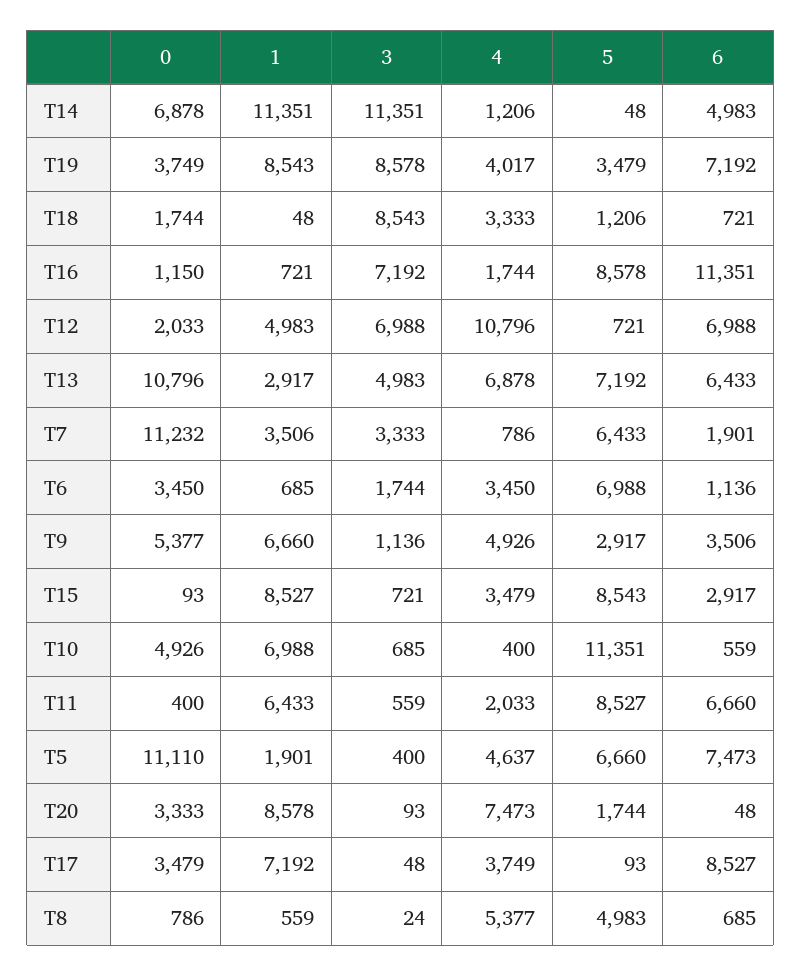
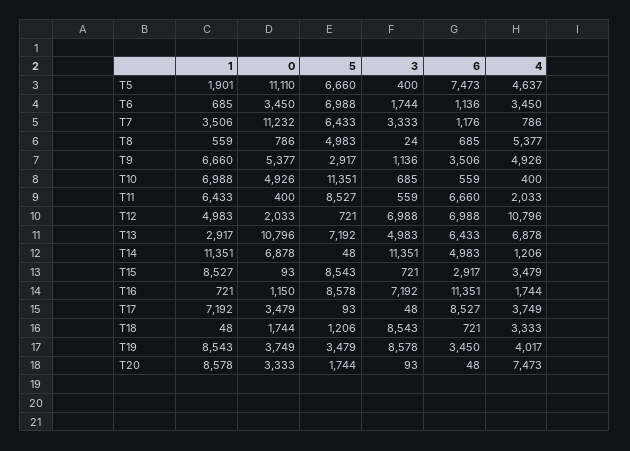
  {
    "0": {
      "T14": 6878,
      "T19": 3749,
      "T18": 1744,
      "T16": 1150,
      "T12": 2033,
      "T13": 10796,
      "T7": 11232,
      "T6": 3450,
      "T9": 5377,
      "T15": 93,
      "T10": 4926,
      "T11": 400,
      "T5": 11110,
      "T20": 3333,
      "T17": 3479,
      "T8": 786
    },
    "1": {
      "T14": 11351,
      "T19": 8543,
      "T18": 48,
      "T16": 721,
      "T12": 4983,
      "T13": 2917,
      "T7": 3506,
      "T6": 685,
      "T9": 6660,
      "T15": 8527,
      "T10": 6988,
      "T11": 6433,
      "T5": 1901,
      "T20": 8578,
      "T17": 7192,
      "T8": 559
    },
    "3": {
      "T14": 11351,
      "T19": 8578,
      "T18": 8543,
      "T16": 7192,
      "T12": 6988,
      "T13": 4983,
      "T7": 3333,
      "T6": 1744,
      "T9": 1136,
      "T15": 721,
      "T10": 685,
      "T11": 559,
      "T5": 400,
      "T20": 93,
      "T17": 48,
      "T8": 24
    },
    "4": {
      "T14": 1206,
      "T19": 4017,
      "T18": 3333,
      "T16": 1744,
      "T12": 10796,
      "T13": 6878,
      "T7": 786,
      "T6": 3450,
      "T9": 4926,
      "T15": 3479,
      "T10": 400,
      "T11": 2033,
      "T5": 4637,
      "T20": 7473,
      "T17": 3749,
      "T8": 5377
    },
    "5": {
      "T14": 48,
      "T19": 3479,
      "T18": 1206,
      "T16": 8578,
      "T12": 721,
      "T13": 7192,
      "T7": 6433,
      "T6": 6988,
      "T9": 2917,
      "T15": 8543,
      "T10": 11351,
      "T11": 8527,
      "T5": 6660,
      "T20": 1744,
      "T17": 93,
      "T8": 4983
    },
    "6": {
      "T14": 4983,
-     "T19": 7192,
+     "T19": 3450,
      "T18": 721,
      "T16": 11351,
      "T12": 6988,
      "T13": 6433,
-     "T7": 1901,
+     "T7": 1176,
      "T6": 1136,
      "T9": 3506,
      "T15": 2917,
      "T10": 559,
      "T11": 6660,
      "T5": 7473,
      "T20": 48,
      "T17": 8527,
      "T8": 685
    }
  }

